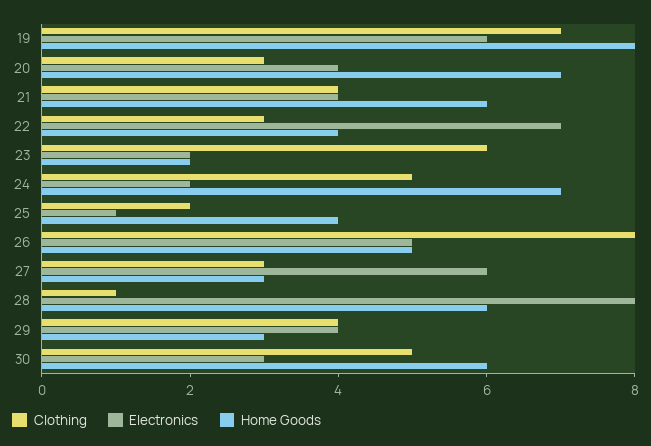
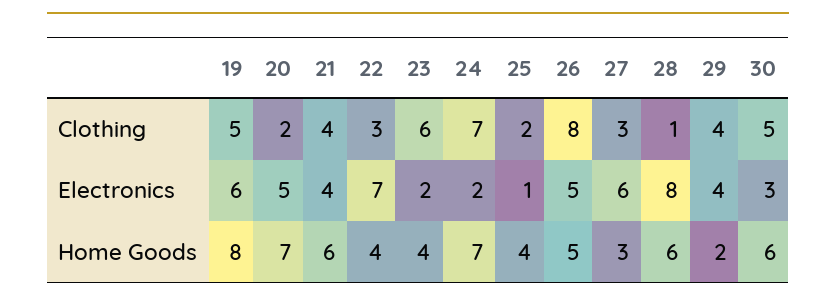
  {
    "Clothing": {
-     "19": 7,
+     "19": 5,
-     "20": 3,
+     "20": 2,
      "21": 4,
      "22": 3,
      "23": 6,
-     "24": 5,
+     "24": 7,
      "25": 2,
      "26": 8,
      "27": 3,
      "28": 1,
      "29": 4,
      "30": 5
    },
    "Electronics": {
      "19": 6,
-     "20": 4,
+     "20": 5,
      "21": 4,
      "22": 7,
      "23": 2,
      "24": 2,
      "25": 1,
      "26": 5,
      "27": 6,
      "28": 8,
      "29": 4,
      "30": 3
    },
    "Home Goods": {
      "19": 8,
      "20": 7,
      "21": 6,
      "22": 4,
-     "23": 2,
+     "23": 4,
      "24": 7,
      "25": 4,
      "26": 5,
      "27": 3,
      "28": 6,
-     "29": 3,
+     "29": 2,
      "30": 6
    }
  }

